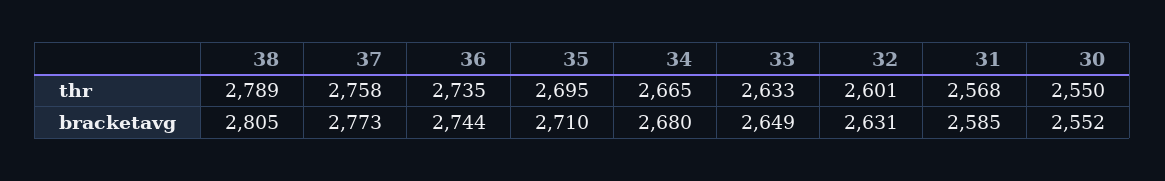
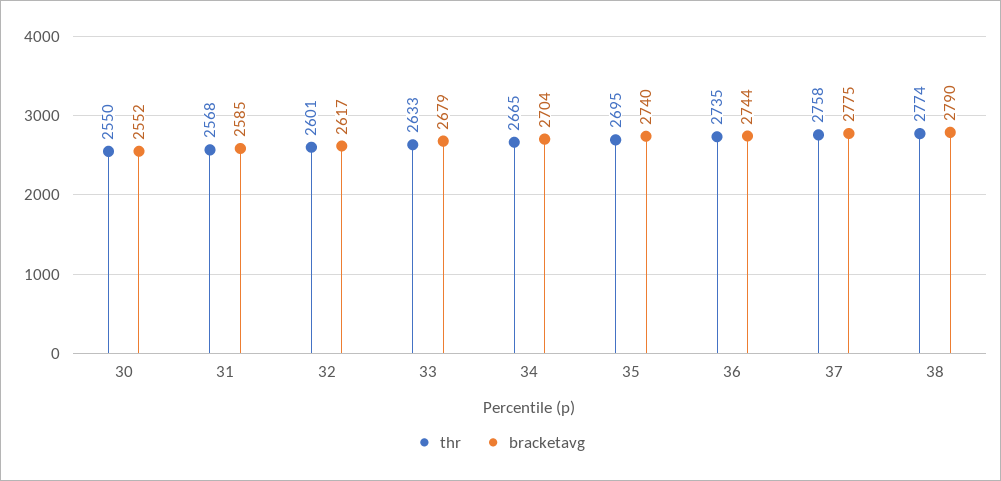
  {
    "thr": {
-     "38": 2789,
+     "38": 2774,
      "37": 2758,
      "36": 2735,
      "35": 2695,
      "34": 2665,
      "33": 2633,
      "32": 2601,
      "31": 2568,
      "30": 2550
    },
    "bracketavg": {
-     "38": 2805,
+     "38": 2790,
-     "37": 2773,
+     "37": 2775,
      "36": 2744,
-     "35": 2710,
+     "35": 2740,
-     "34": 2680,
+     "34": 2704,
-     "33": 2649,
+     "33": 2679,
-     "32": 2631,
+     "32": 2617,
      "31": 2585,
      "30": 2552
    }
  }

